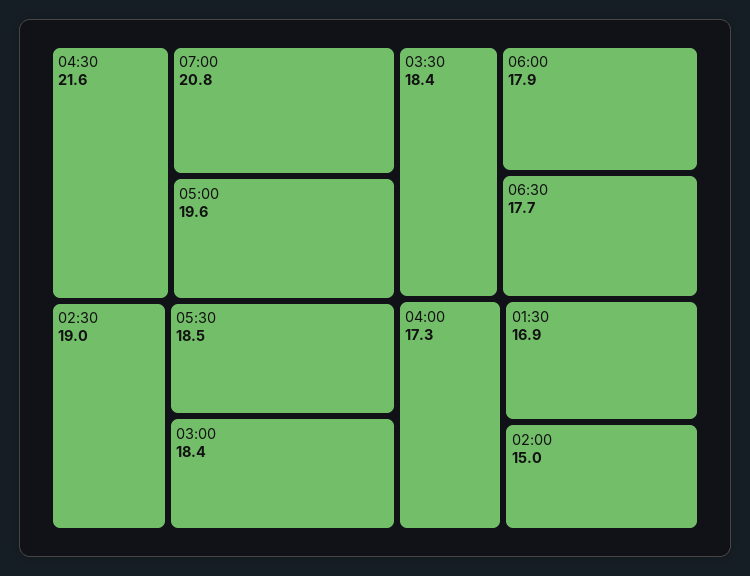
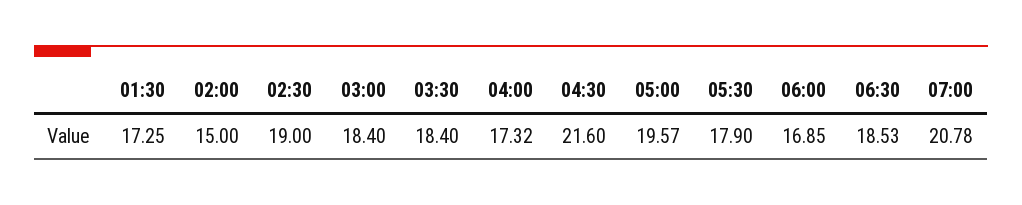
  {
    "04:30": 21.6,
    "07:00": 20.78,
    "05:00": 19.57,
    "02:30": 19,
-   "05:30": 18.5,
+   "05:30": 17.9,
    "03:00": 18.4,
    "03:30": 18.4,
-   "06:00": 17.9,
+   "06:00": 16.85,
-   "06:30": 17.7,
+   "06:30": 18.53,
    "04:00": 17.32,
-   "01:30": 16.9,
+   "01:30": 17.25,
    "02:00": 15
  }

